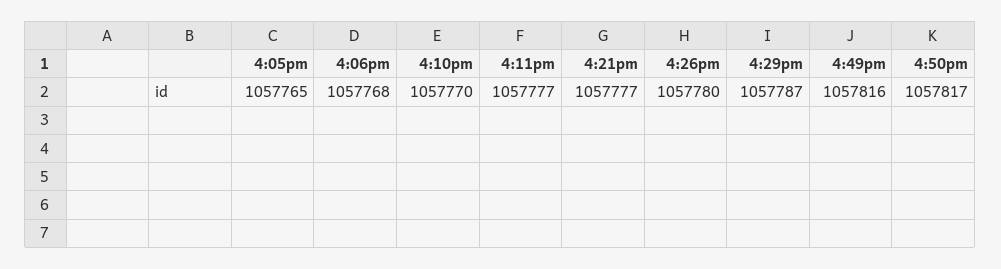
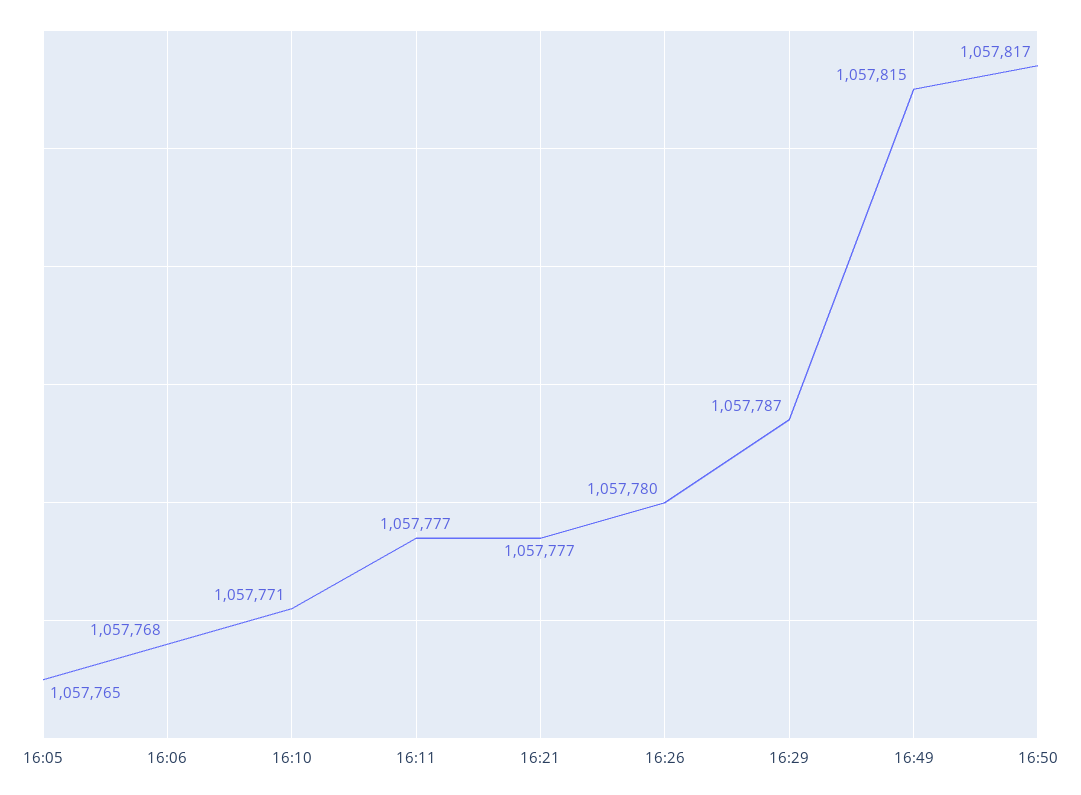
  {
    "4:05pm": 1057765,
    "4:06pm": 1057768,
-   "4:10pm": 1057770,
+   "4:10pm": 1057771,
    "4:11pm": 1057777,
    "4:21pm": 1057777,
    "4:26pm": 1057780,
    "4:29pm": 1057787,
-   "4:49pm": 1057816,
+   "4:49pm": 1057815,
    "4:50pm": 1057817
  }

